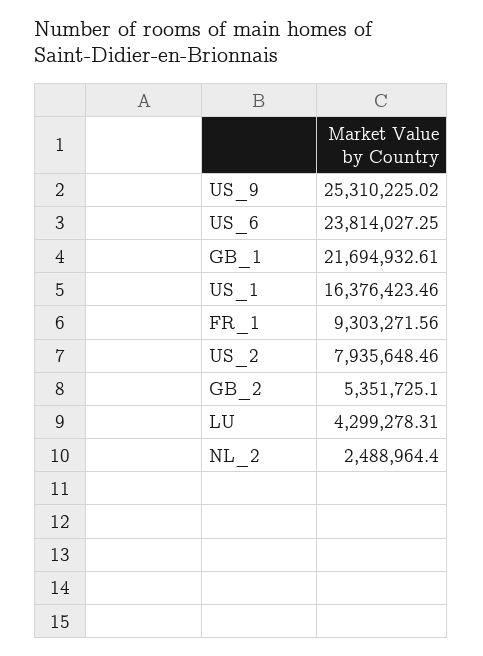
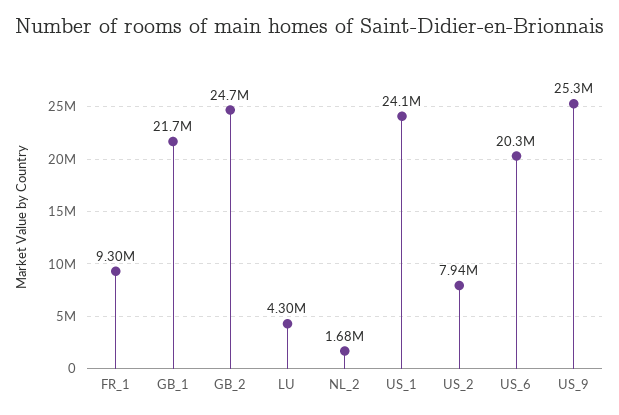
  {
    "US_9": 25310225.02,
-   "US_6": 23814027.25,
+   "US_6": 20300000,
    "GB_1": 21694932.61,
-   "US_1": 16376423.46,
+   "US_1": 24100000,
    "FR_1": 9303271.56,
    "US_2": 7935648.46,
-   "GB_2": 5351725.1,
+   "GB_2": 24700000,
    "LU": 4299278.31,
-   "NL_2": 2488964.4
+   "NL_2": 1680000
  }

